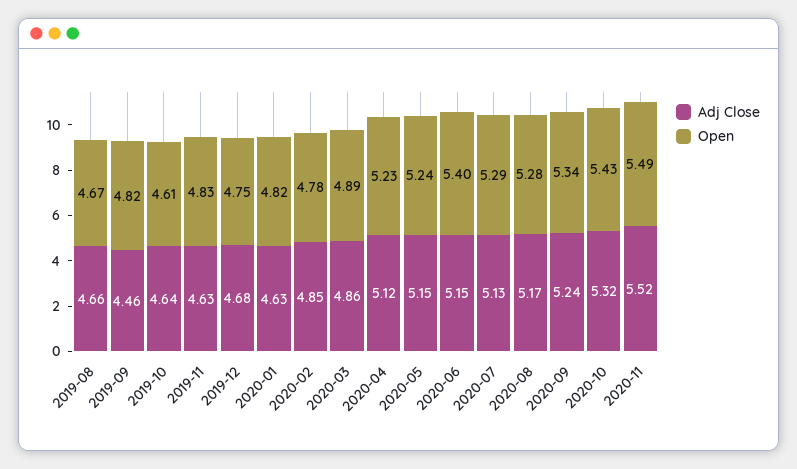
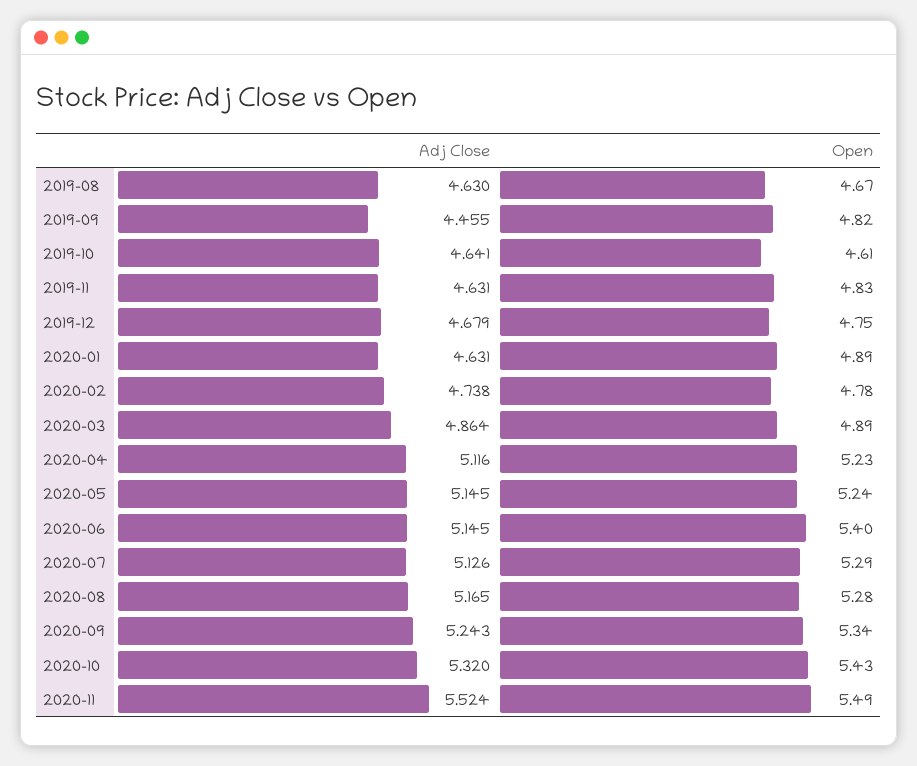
  {
    "Adj Close": {
-     "2019-08": 4.66,
+     "2019-08": 4.63,
      "2019-09": 4.455,
      "2019-10": 4.641,
      "2019-11": 4.631,
      "2019-12": 4.679,
      "2020-01": 4.631,
-     "2020-02": 4.85,
+     "2020-02": 4.738,
      "2020-03": 4.864,
      "2020-04": 5.116,
      "2020-05": 5.145,
      "2020-06": 5.145,
      "2020-07": 5.126,
      "2020-08": 5.165,
      "2020-09": 5.243,
      "2020-10": 5.32,
      "2020-11": 5.524
    },
    "Open": {
      "2019-08": 4.67,
      "2019-09": 4.82,
      "2019-10": 4.61,
      "2019-11": 4.83,
      "2019-12": 4.75,
-     "2020-01": 4.82,
+     "2020-01": 4.89,
      "2020-02": 4.78,
      "2020-03": 4.89,
      "2020-04": 5.23,
      "2020-05": 5.24,
      "2020-06": 5.4,
      "2020-07": 5.29,
      "2020-08": 5.28,
      "2020-09": 5.34,
      "2020-10": 5.43,
      "2020-11": 5.49
    }
  }

